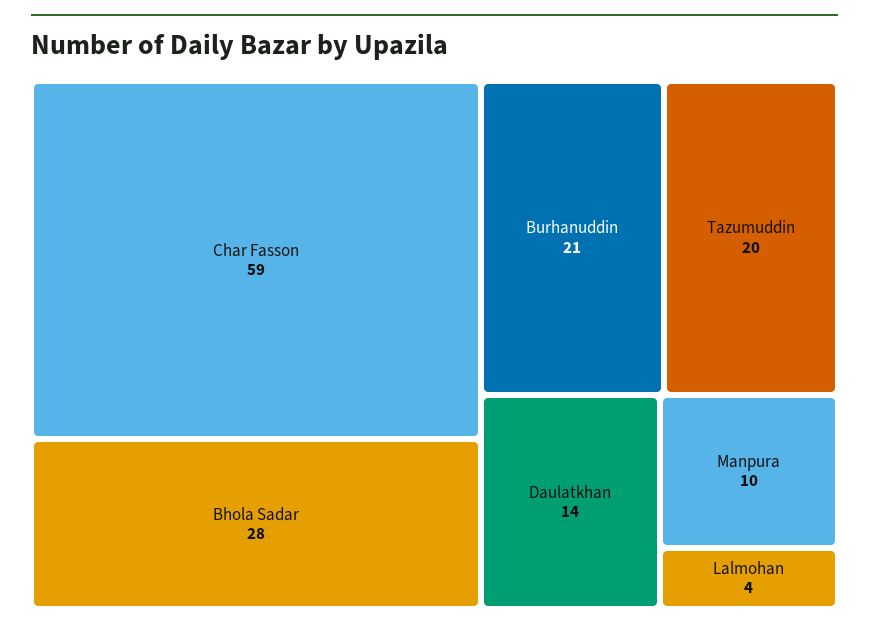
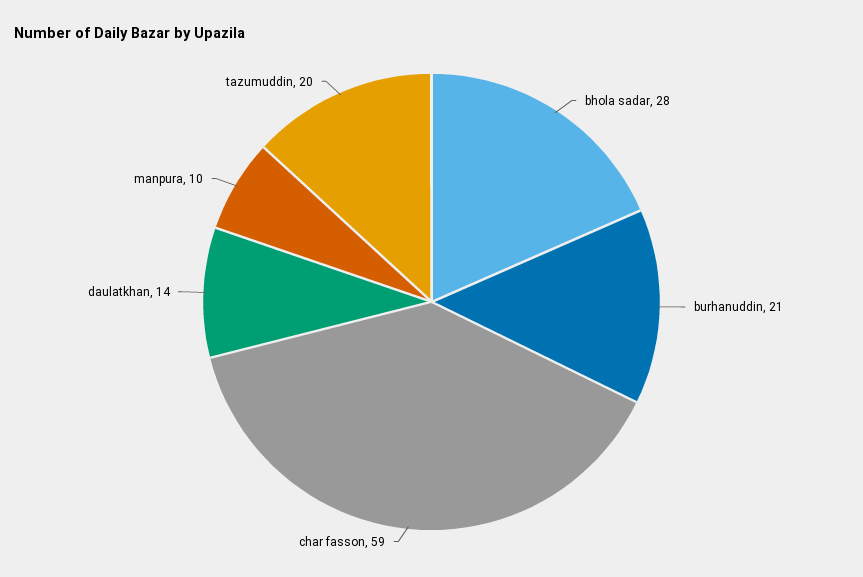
  {
    "Char Fasson": 59,
    "Bhola Sadar": 28,
    "Burhanuddin": 21,
    "Tazumuddin": 20,
    "Daulatkhan": 14,
-   "Manpura": 10,
+   "Manpura": 10
-   "Lalmohan": 4
  }

